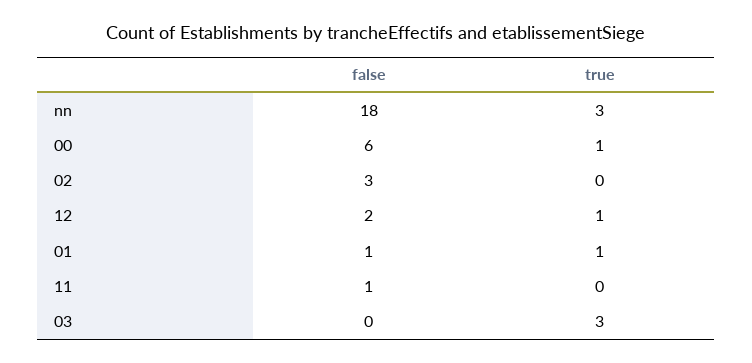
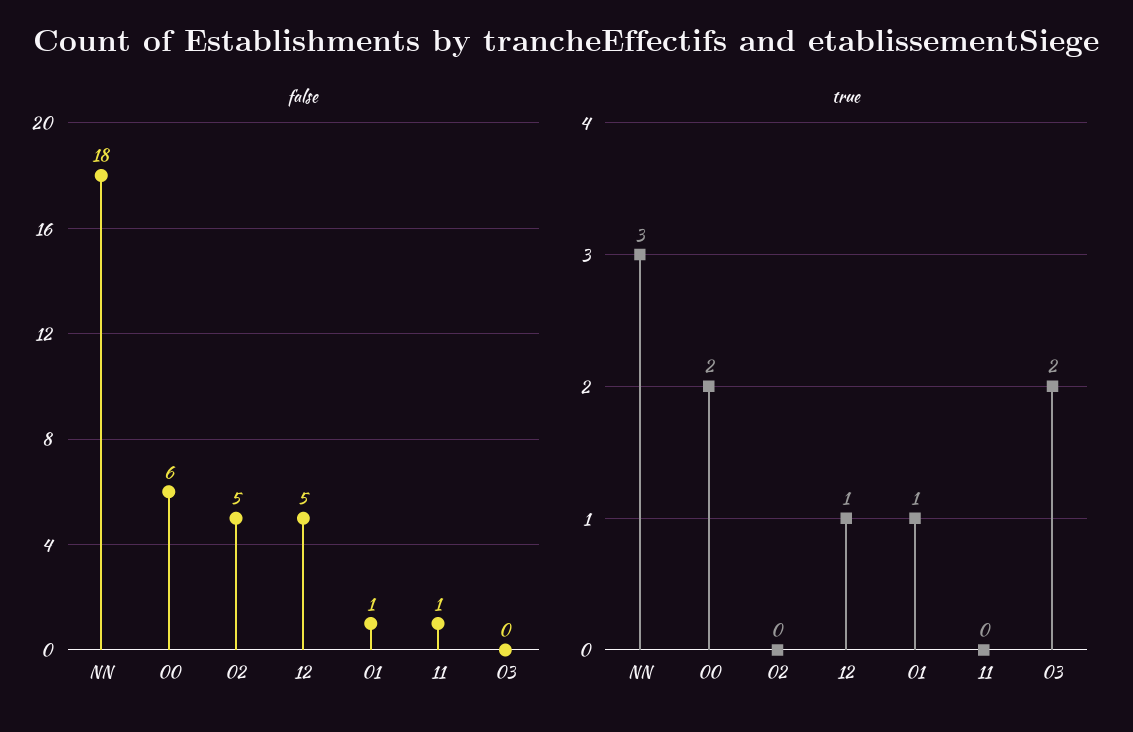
  {
    "false": {
      "nn": 18,
      "00": 6,
-     "02": 3,
+     "02": 5,
-     "12": 2,
+     "12": 5,
      "01": 1,
      "11": 1,
      "03": 0
    },
    "true": {
      "nn": 3,
-     "00": 1,
+     "00": 2,
      "02": 0,
      "12": 1,
      "01": 1,
      "11": 0,
-     "03": 3
+     "03": 2
    }
  }

